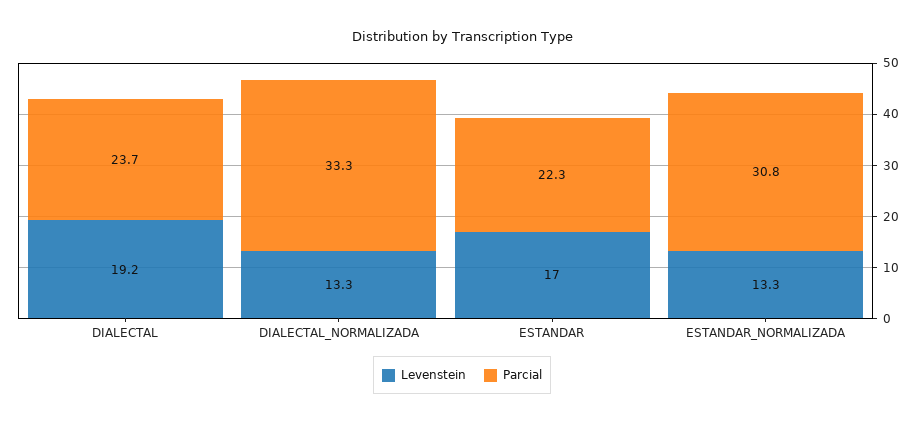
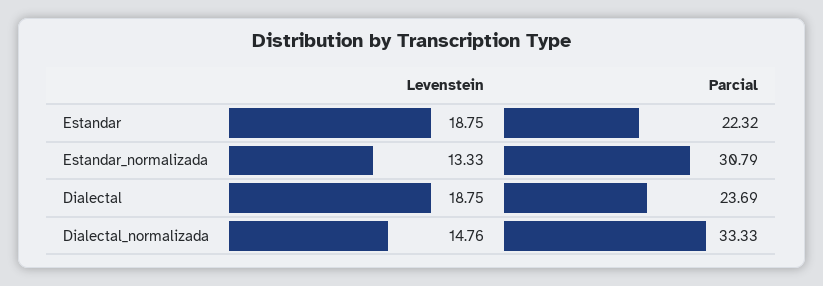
  {
    "Levenstein": {
-     "DIALECTAL": 19.2,
+     "DIALECTAL": 18.75,
-     "DIALECTAL_NORMALIZADA": 13.3,
+     "DIALECTAL_NORMALIZADA": 14.76,
-     "ESTANDAR": 17,
+     "ESTANDAR": 18.75,
      "ESTANDAR_NORMALIZADA": 13.33
    },
    "Parcial": {
      "DIALECTAL": 23.69,
      "DIALECTAL_NORMALIZADA": 33.33,
      "ESTANDAR": 22.32,
      "ESTANDAR_NORMALIZADA": 30.79
    }
  }

